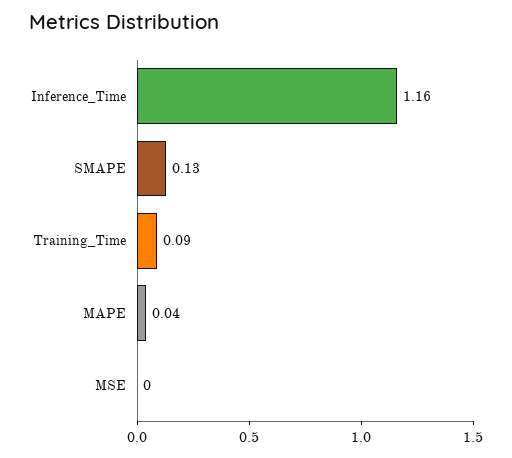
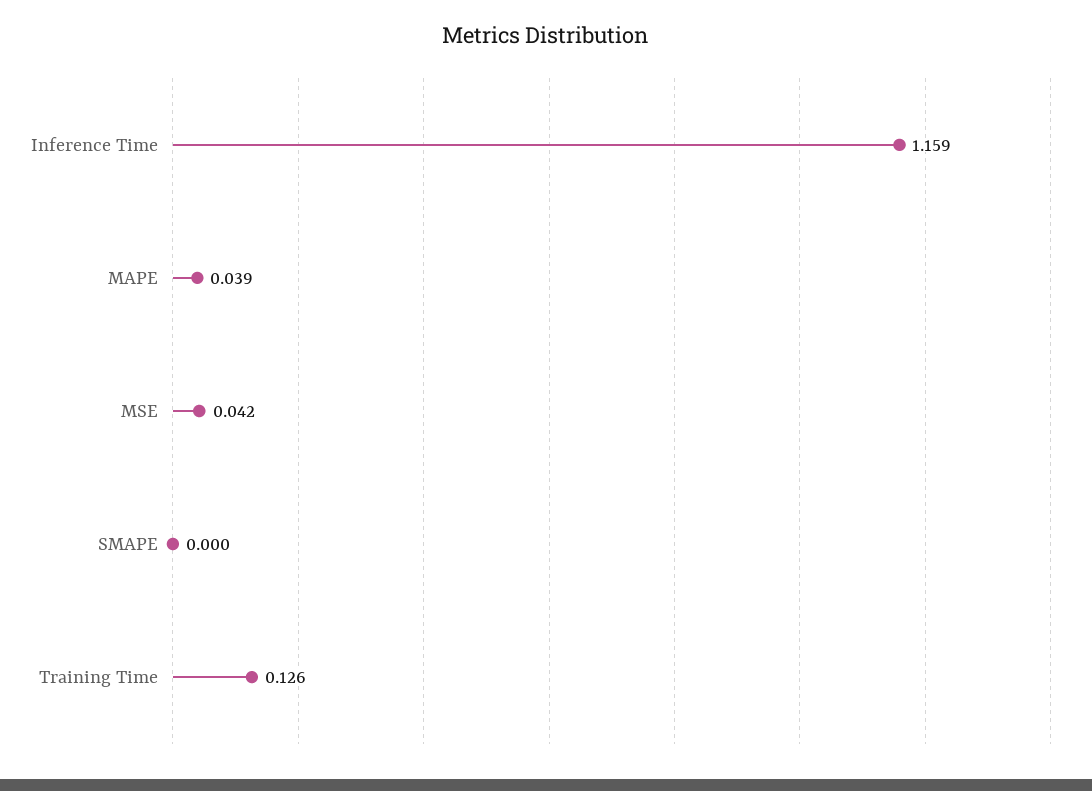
  {
    "Inference_Time": 1.159,
-   "SMAPE": 0.13,
+   "SMAPE": 0,
-   "Training_Time": 0.09,
+   "Training_Time": 0.126,
    "MAPE": 0.039,
-   "MSE": 0
+   "MSE": 0.042
  }

